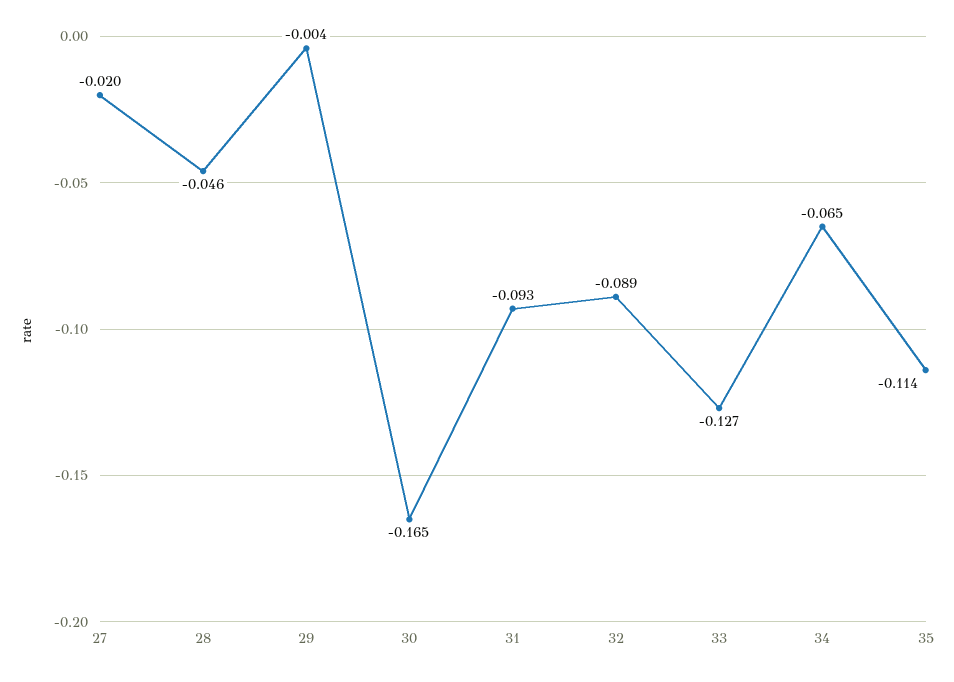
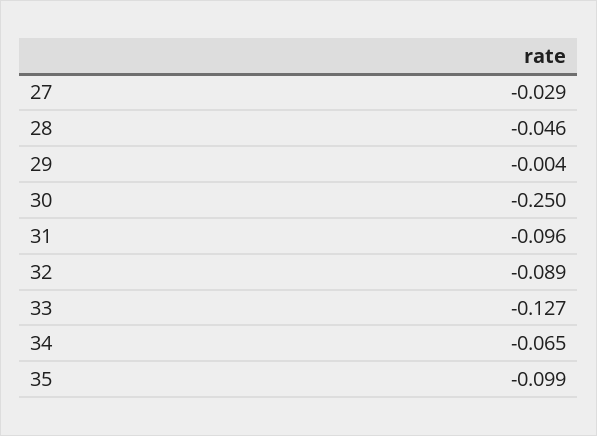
  {
-   "27": -0.02,
+   "27": -0.029,
    "28": -0.046,
    "29": -0.004,
-   "30": -0.165,
+   "30": -0.25,
-   "31": -0.093,
+   "31": -0.096,
    "32": -0.089,
    "33": -0.127,
    "34": -0.065,
-   "35": -0.114
+   "35": -0.099
  }

